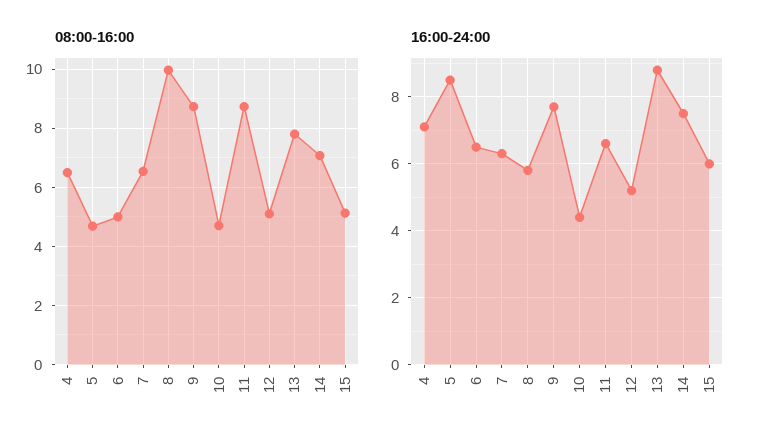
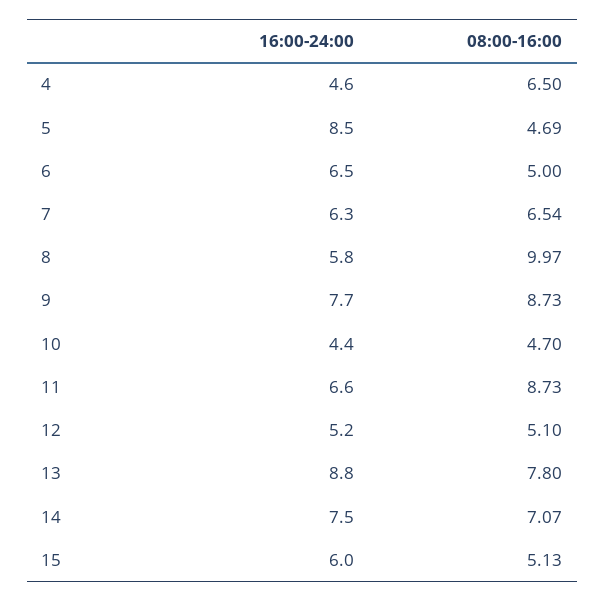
  {
    "08:00-16:00": {
      "4": 6.5,
      "5": 4.69,
      "6": 5,
      "7": 6.54,
      "8": 9.97,
      "9": 8.73,
      "10": 4.7,
      "11": 8.73,
      "12": 5.1,
      "13": 7.8,
      "14": 7.07,
      "15": 5.13
    },
    "16:00-24:00": {
-     "4": 7,
+     "4": 4.6,
      "5": 8.5,
      "6": 6.5,
      "7": 6.3,
      "8": 5.8,
      "9": 7.7,
      "10": 4.4,
      "11": 6.6,
      "12": 5.2,
      "13": 8.8,
      "14": 7.5,
      "15": 6
    }
  }

